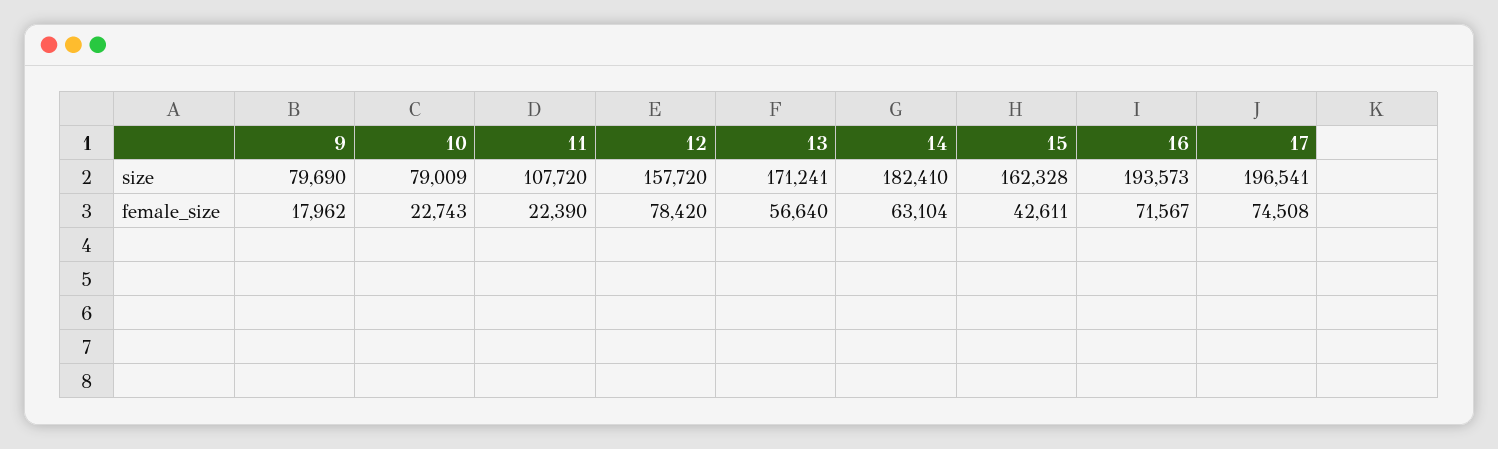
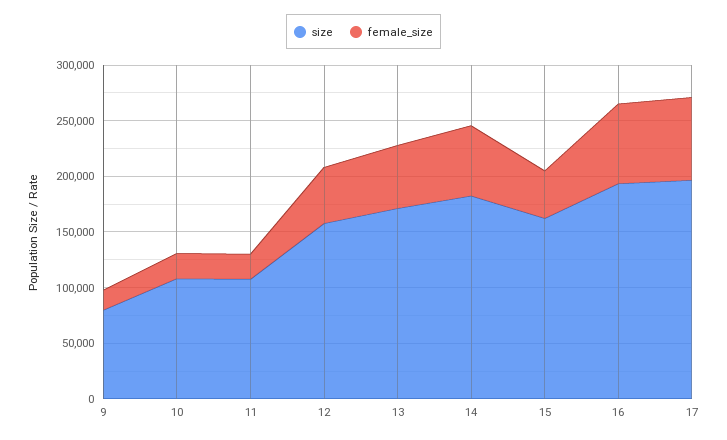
  {
    "size": {
      "9": 79690,
-     "10": 79009,
+     "10": 110000,
      "11": 107720,
      "12": 157720,
      "13": 171241,
      "14": 182410,
      "15": 162328,
      "16": 193573,
      "17": 196541
    },
    "female_size": {
      "9": 17962,
      "10": 22743,
      "11": 22390,
-     "12": 78420,
+     "12": 50000,
      "13": 56640,
      "14": 63104,
      "15": 42611,
      "16": 71567,
      "17": 74508
    }
  }

